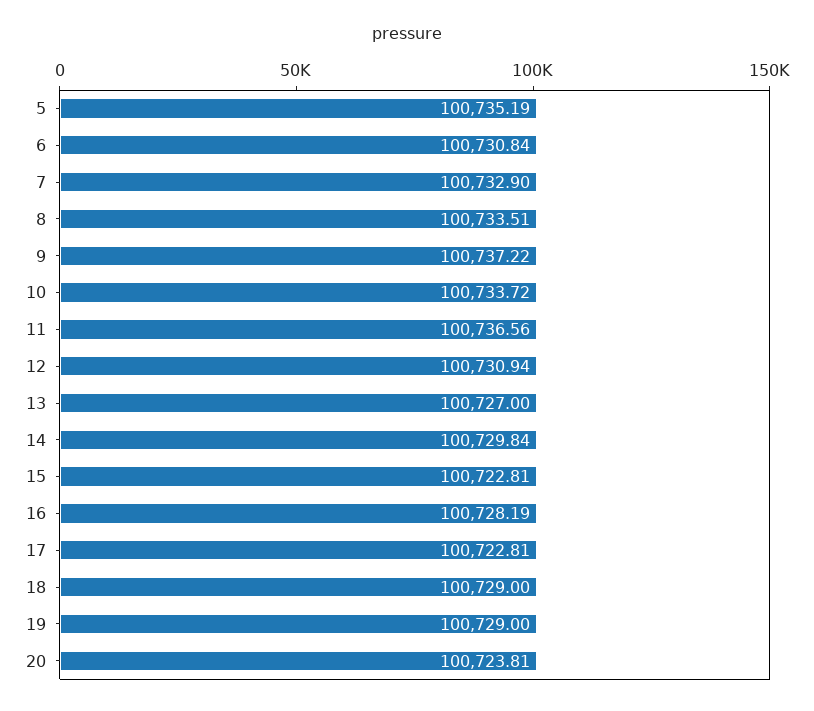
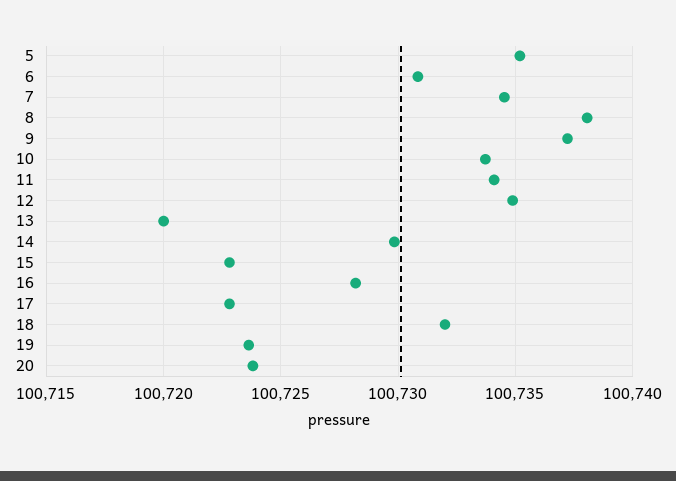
  {
    "5": 100735.19,
    "6": 100730.84,
-   "7": 100732.9,
+   "7": 100734.5,
-   "8": 100733.51,
+   "8": 100738,
    "9": 100737.22,
    "10": 100733.72,
-   "11": 100736.56,
+   "11": 100734,
-   "12": 100730.94,
+   "12": 100735,
-   "13": 100727,
+   "13": 100720,
    "14": 100729.84,
    "15": 100722.81,
    "16": 100728.19,
    "17": 100722.81,
-   "18": 100729,
+   "18": 100732,
-   "19": 100729,
+   "19": 100723.5,
    "20": 100723.81
  }

